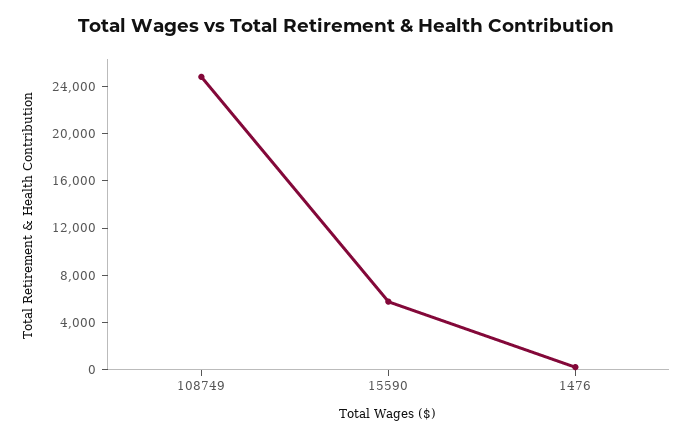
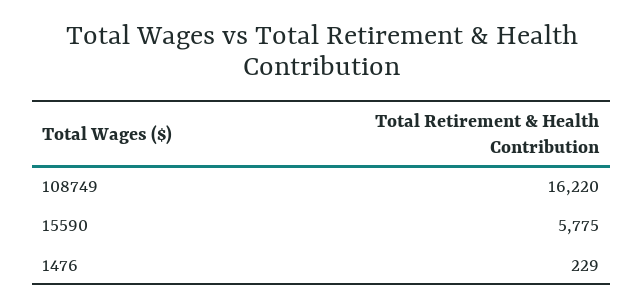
  {
-   "108749": 25000,
+   "108749": 16220,
    "15590": 5775,
    "1476": 229
  }

